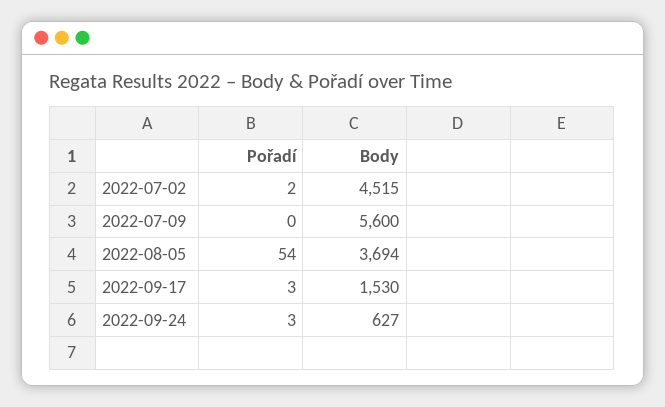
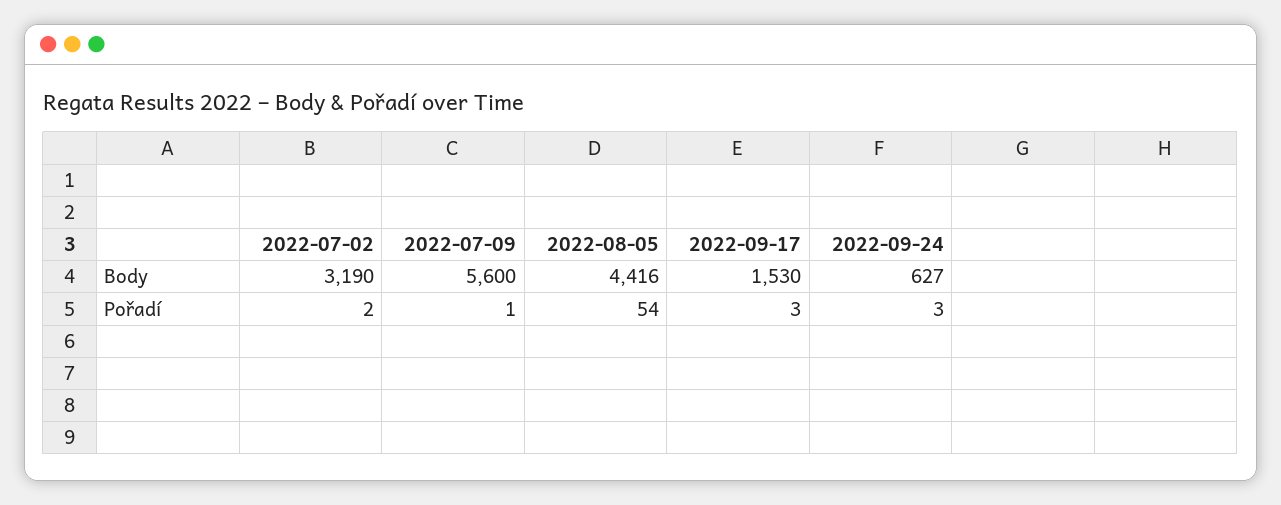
  {
    "Pořadí": {
      "2022-07-02": 2,
-     "2022-07-09": 0,
+     "2022-07-09": 1,
      "2022-08-05": 54,
      "2022-09-17": 3,
      "2022-09-24": 3
    },
    "Body": {
-     "2022-07-02": 4515,
+     "2022-07-02": 3190,
      "2022-07-09": 5600,
-     "2022-08-05": 3694,
+     "2022-08-05": 4416,
      "2022-09-17": 1530,
      "2022-09-24": 627
    }
  }

